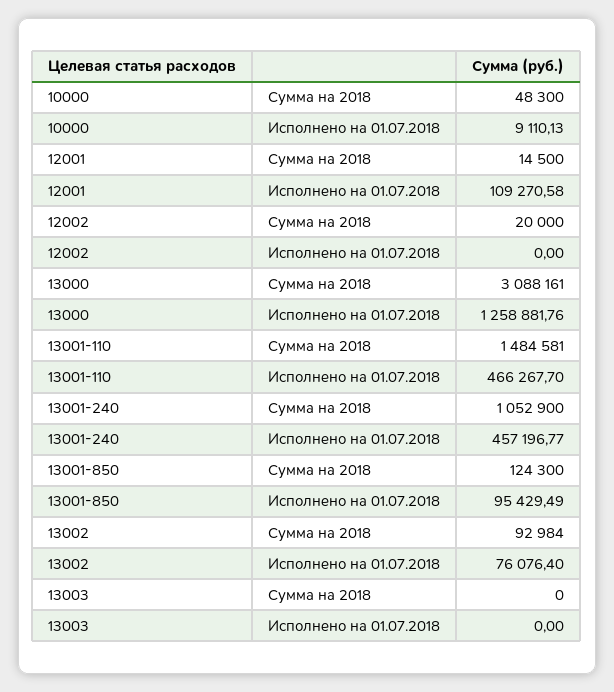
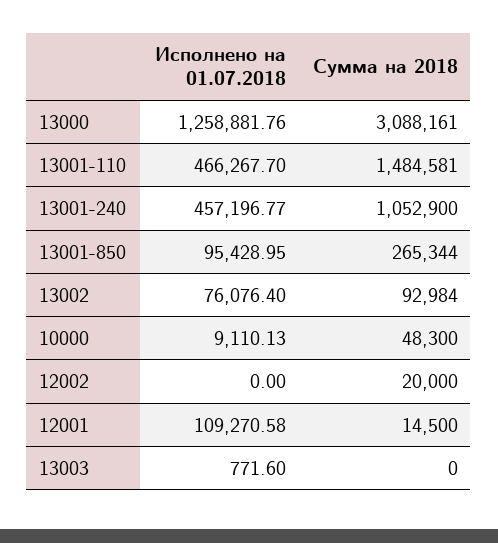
  {
    "10000": {
      "Сумма на 2018": 48300,
      "Исполнено на 01.07.2018": 9110.13
    },
    "12001": {
      "Сумма на 2018": 14500,
      "Исполнено на 01.07.2018": 109270.58
    },
    "12002": {
      "Сумма на 2018": 20000,
      "Исполнено на 01.07.2018": 0
    },
    "13000": {
      "Сумма на 2018": 3088161,
      "Исполнено на 01.07.2018": 1258881.76
    },
    "13001-110": {
      "Сумма на 2018": 1484581,
      "Исполнено на 01.07.2018": 466267.7
    },
    "13001-240": {
      "Сумма на 2018": 1052900,
      "Исполнено на 01.07.2018": 457196.77
    },
    "13001-850": {
-     "Сумма на 2018": 124300,
+     "Сумма на 2018": 265344,
-     "Исполнено на 01.07.2018": 95429.49
+     "Исполнено на 01.07.2018": 95428.95
    },
    "13002": {
      "Сумма на 2018": 92984,
      "Исполнено на 01.07.2018": 76076.4
    },
    "13003": {
      "Сумма на 2018": 0,
-     "Исполнено на 01.07.2018": 0
+     "Исполнено на 01.07.2018": 771.6
    }
  }

